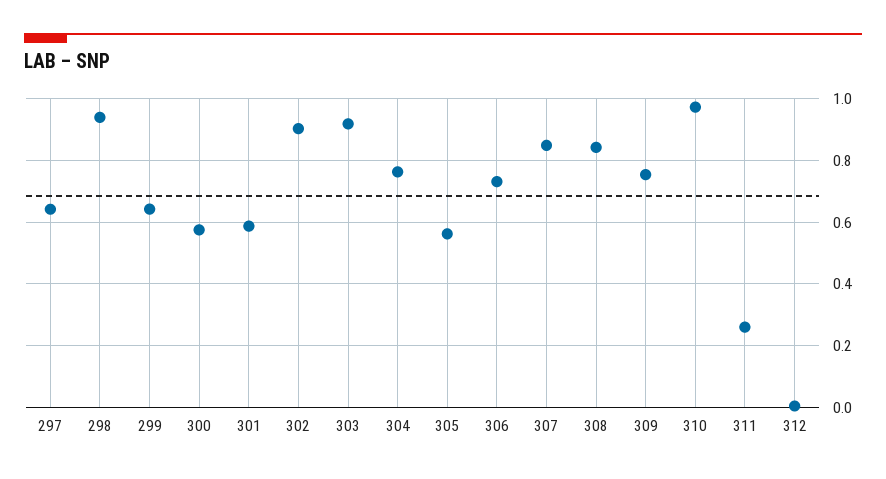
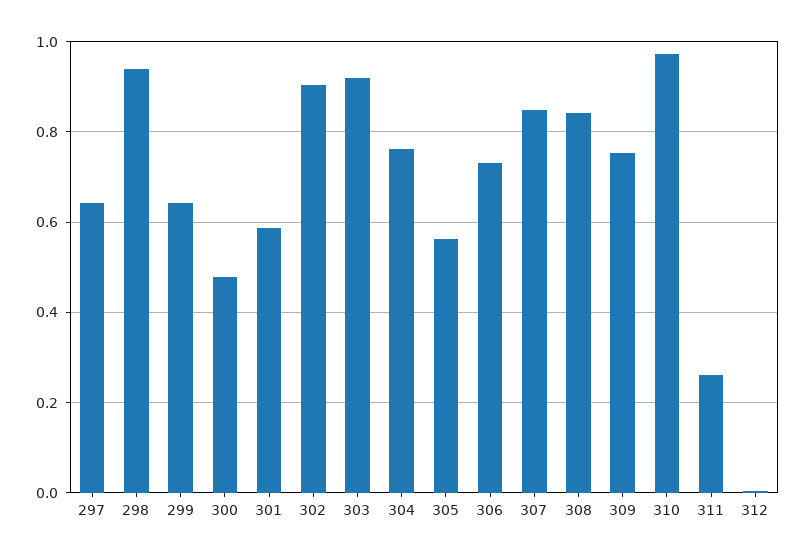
  {
    "297": 0.64,
    "298": 0.94,
    "299": 0.64,
-   "300": 0.58,
+   "300": 0.48,
    "301": 0.58,
    "302": 0.9,
    "303": 0.92,
    "304": 0.76,
    "305": 0.56,
    "306": 0.74,
    "307": 0.84,
    "308": 0.84,
    "309": 0.76,
    "310": 0.98,
    "311": 0.26,
    "312": 0
  }

